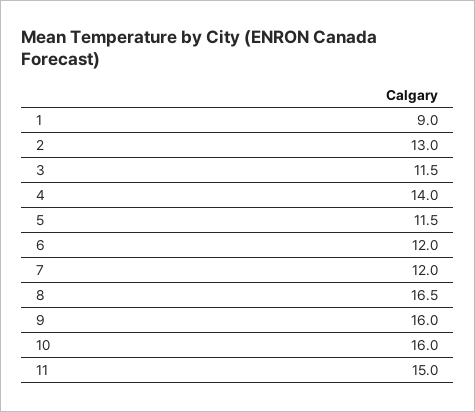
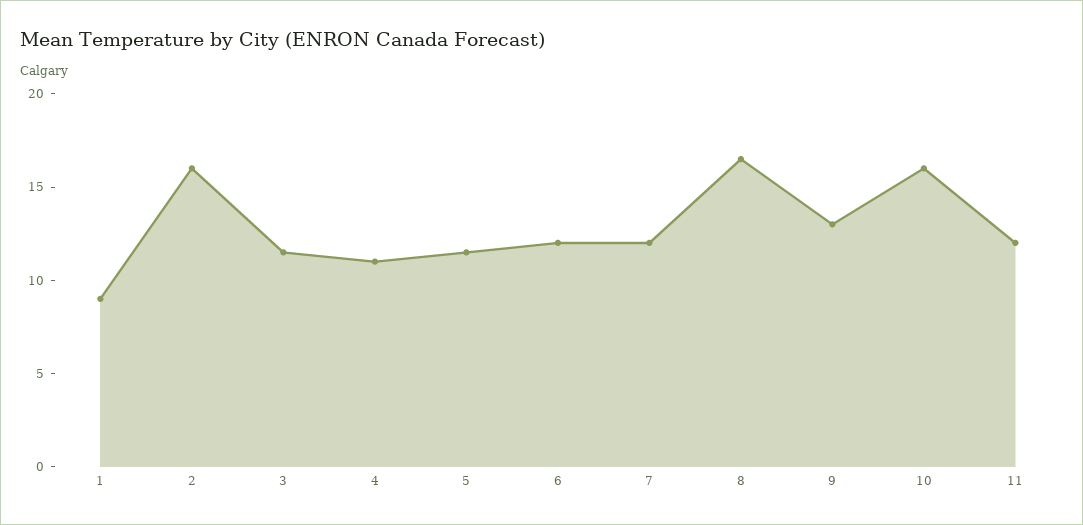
  {
    "1": 9,
-   "2": 13,
+   "2": 16,
    "3": 11.5,
-   "4": 14,
+   "4": 11,
    "5": 11.5,
    "6": 12,
    "7": 12,
    "8": 16.5,
-   "9": 16,
+   "9": 13,
    "10": 16,
-   "11": 15
+   "11": 12
  }

